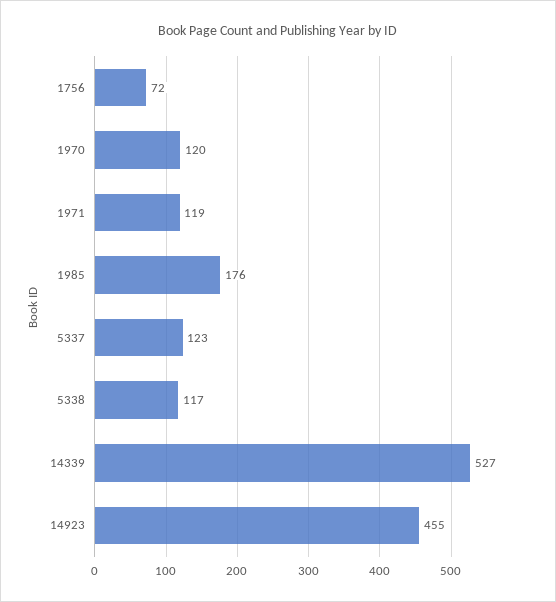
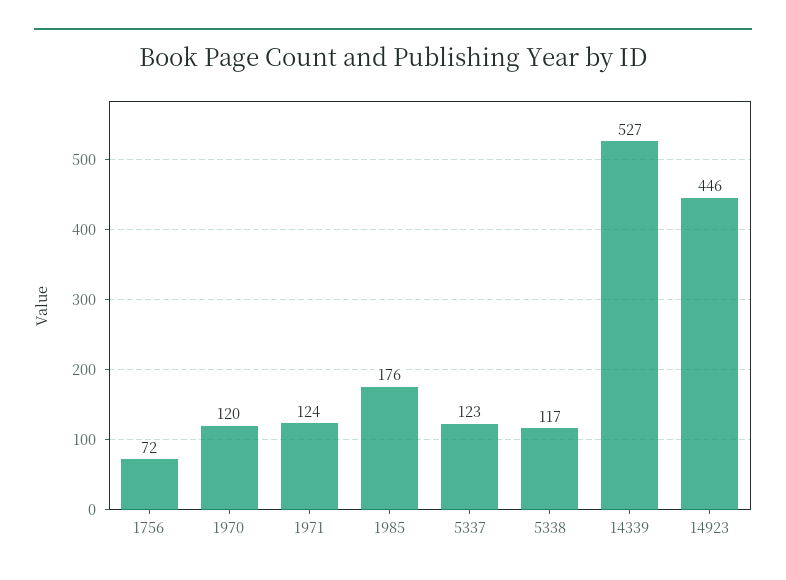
  {
    "1756": 72,
    "1970": 120,
-   "1971": 119,
+   "1971": 124,
    "1985": 176,
    "5337": 123,
    "5338": 117,
    "14339": 527,
-   "14923": 455
+   "14923": 446
  }

